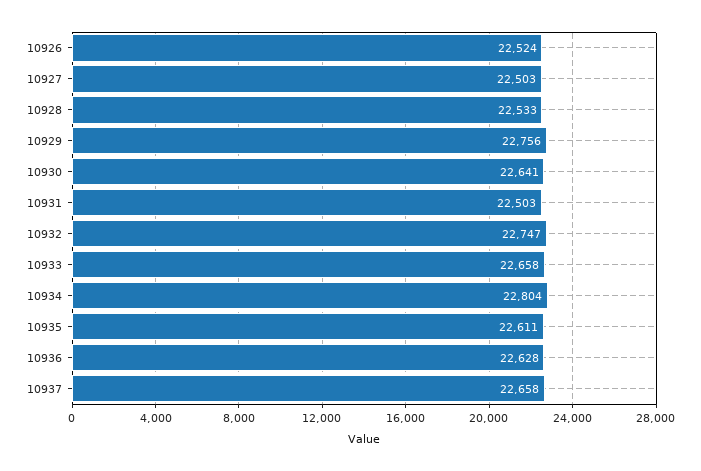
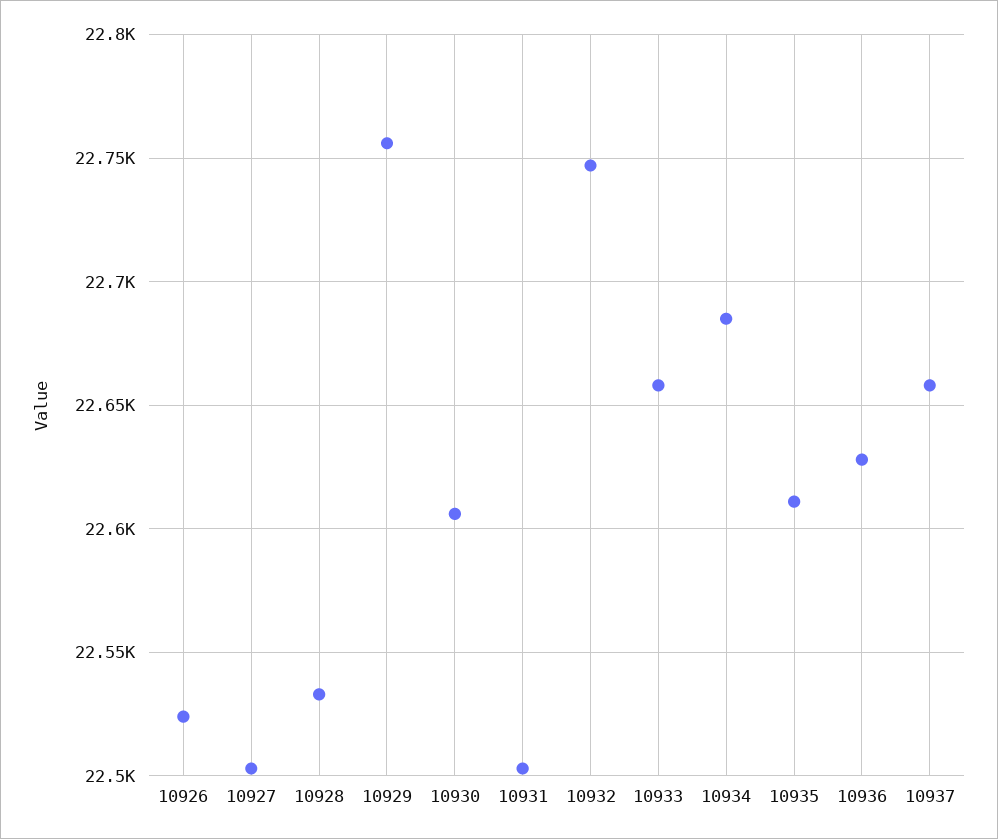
  {
    "10926": 22524,
    "10927": 22503,
    "10928": 22533,
    "10929": 22756,
-   "10930": 22641,
+   "10930": 22605,
    "10931": 22503,
    "10932": 22747,
    "10933": 22658,
-   "10934": 22804,
+   "10934": 22685,
    "10935": 22611,
    "10936": 22628,
    "10937": 22658
  }

